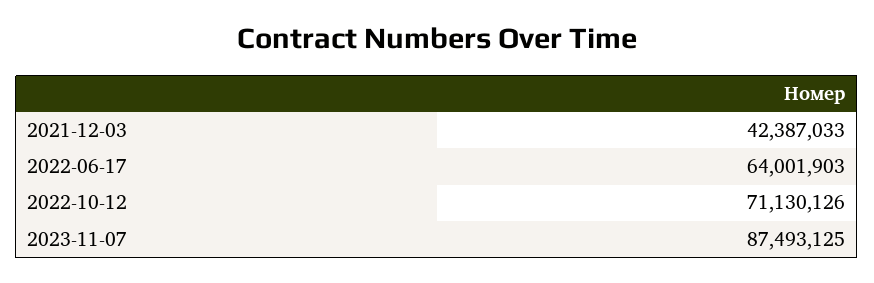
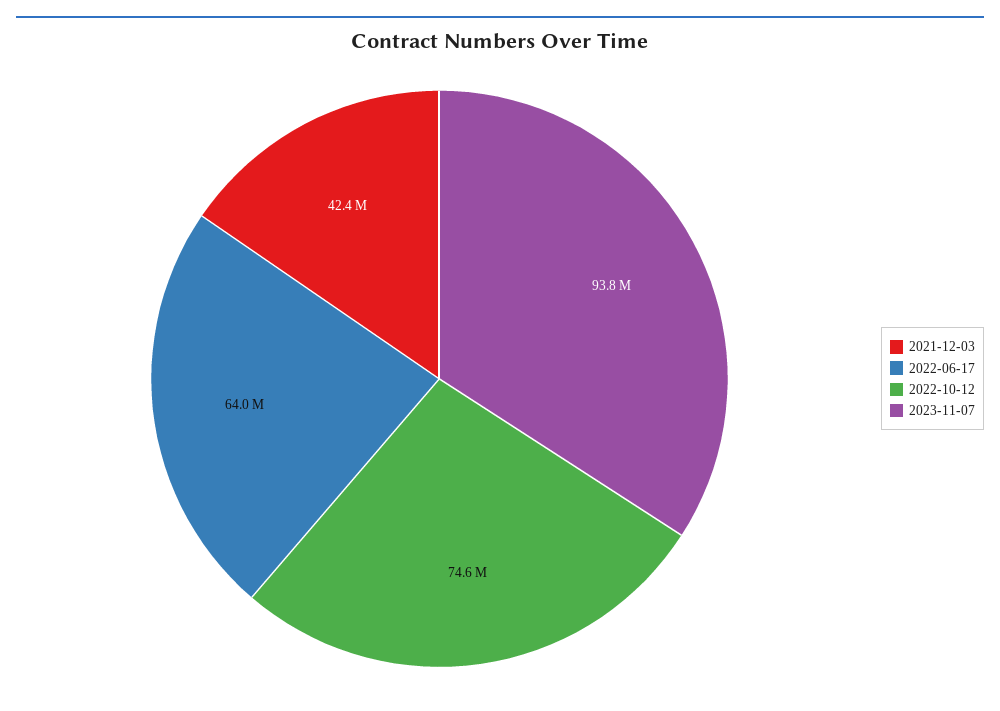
  {
    "2021-12-03": 42387033,
    "2022-06-17": 64001903,
-   "2022-10-12": 71130126,
+   "2022-10-12": 74600000,
-   "2023-11-07": 87493125
+   "2023-11-07": 93800000
  }

